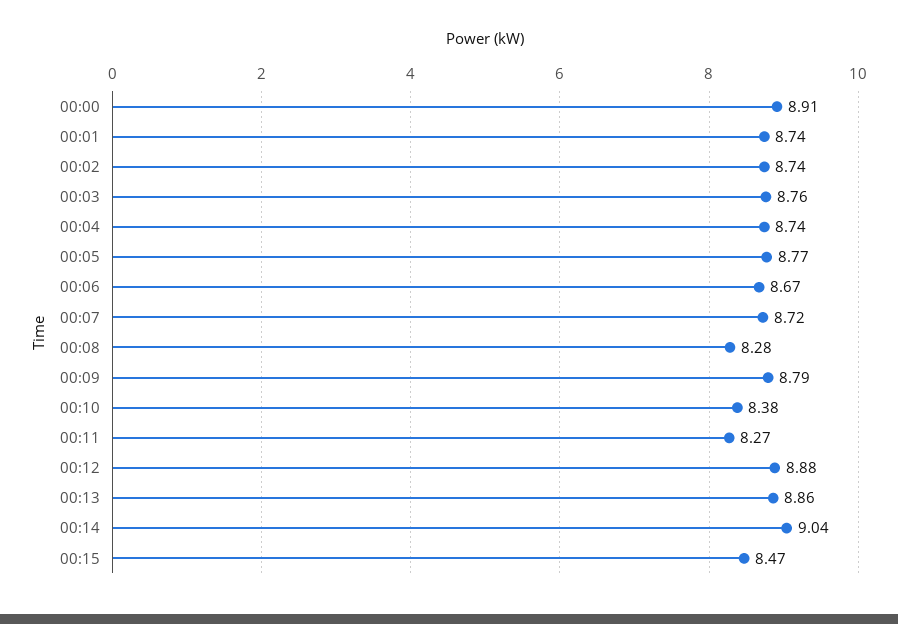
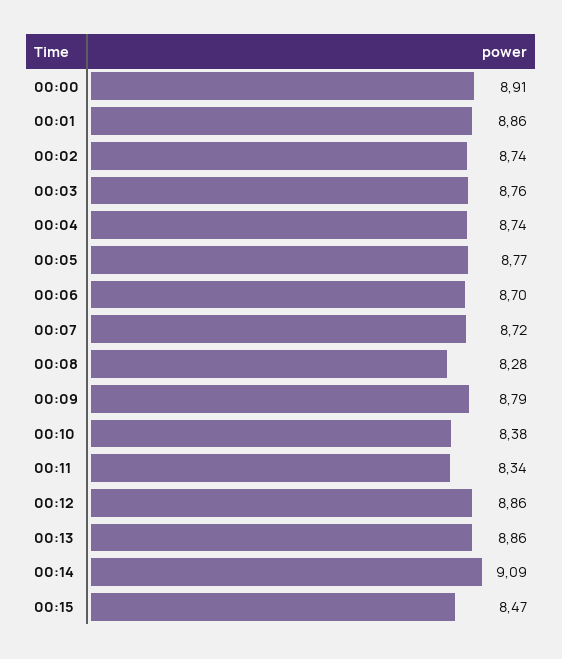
  {
    "00:00": 8.91,
-   "00:01": 8.74,
+   "00:01": 8.86,
    "00:02": 8.74,
    "00:03": 8.76,
    "00:04": 8.74,
    "00:05": 8.77,
-   "00:06": 8.67,
+   "00:06": 8.7,
    "00:07": 8.72,
    "00:08": 8.28,
    "00:09": 8.79,
    "00:10": 8.38,
-   "00:11": 8.27,
+   "00:11": 8.34,
-   "00:12": 8.88,
+   "00:12": 8.86,
    "00:13": 8.86,
-   "00:14": 9.04,
+   "00:14": 9.09,
    "00:15": 8.47
  }

